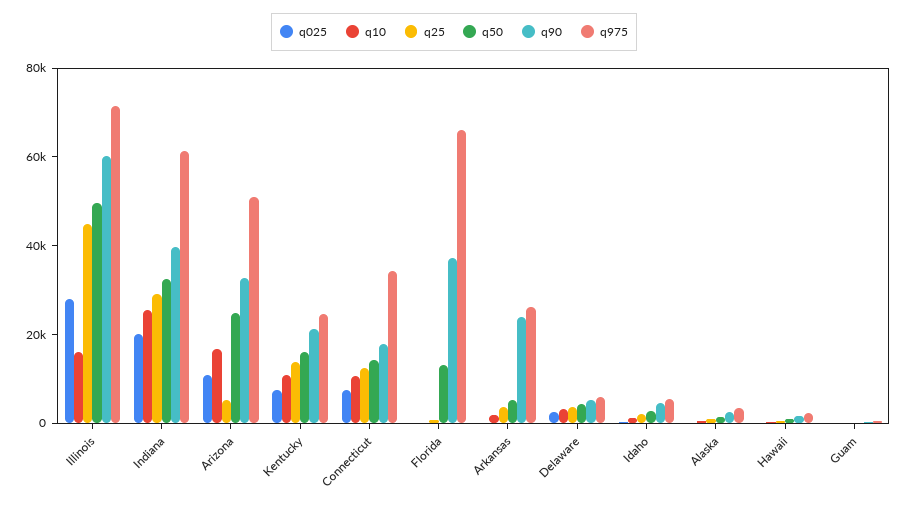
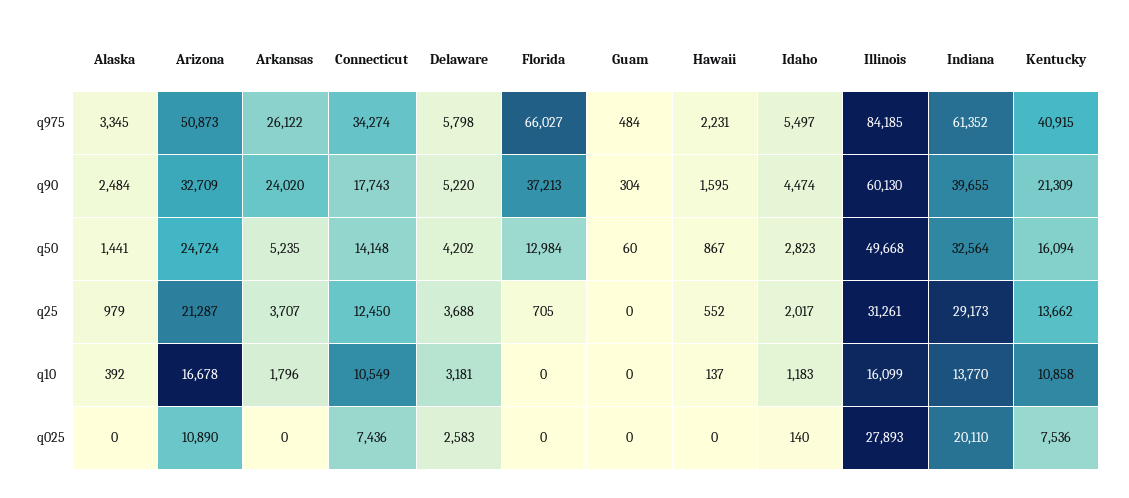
  {
    "q025": {
      "Illinois": 27893,
      "Indiana": 20110,
      "Arizona": 10890,
      "Kentucky": 7536,
      "Connecticut": 7436,
      "Florida": 0,
      "Arkansas": 0,
      "Delaware": 2583,
      "Idaho": 140,
      "Alaska": 0,
      "Hawaii": 0,
      "Guam": 0
    },
    "q10": {
      "Illinois": 16099,
-     "Indiana": 25000,
+     "Indiana": 13770,
      "Arizona": 16678,
      "Kentucky": 10858,
      "Connecticut": 10549,
      "Florida": 0,
      "Arkansas": 1796,
      "Delaware": 3181,
      "Idaho": 1183,
      "Alaska": 392,
      "Hawaii": 137,
      "Guam": 0
    },
    "q25": {
-     "Illinois": 45000,
+     "Illinois": 31261,
      "Indiana": 29173,
-     "Arizona": 5000,
+     "Arizona": 21287,
      "Kentucky": 13662,
      "Connecticut": 12450,
      "Florida": 705,
      "Arkansas": 3707,
      "Delaware": 3688,
      "Idaho": 2017,
      "Alaska": 979,
      "Hawaii": 552,
      "Guam": 0
    },
    "q50": {
      "Illinois": 49668,
      "Indiana": 32564,
      "Arizona": 24724,
      "Kentucky": 16094,
      "Connecticut": 14148,
      "Florida": 12984,
      "Arkansas": 5235,
      "Delaware": 4202,
      "Idaho": 2823,
      "Alaska": 1441,
      "Hawaii": 867,
      "Guam": 60
    },
    "q90": {
      "Illinois": 60130,
      "Indiana": 39655,
      "Arizona": 32709,
      "Kentucky": 21309,
      "Connecticut": 17743,
      "Florida": 37213,
      "Arkansas": 24020,
      "Delaware": 5220,
      "Idaho": 4474,
      "Alaska": 2484,
      "Hawaii": 1595,
      "Guam": 304
    },
    "q975": {
-     "Illinois": 70000,
+     "Illinois": 84185,
      "Indiana": 61352,
      "Arizona": 50873,
-     "Kentucky": 25000,
+     "Kentucky": 40915,
      "Connecticut": 34274,
      "Florida": 66027,
      "Arkansas": 26122,
      "Delaware": 5798,
      "Idaho": 5497,
      "Alaska": 3345,
      "Hawaii": 2231,
      "Guam": 484
    }
  }

